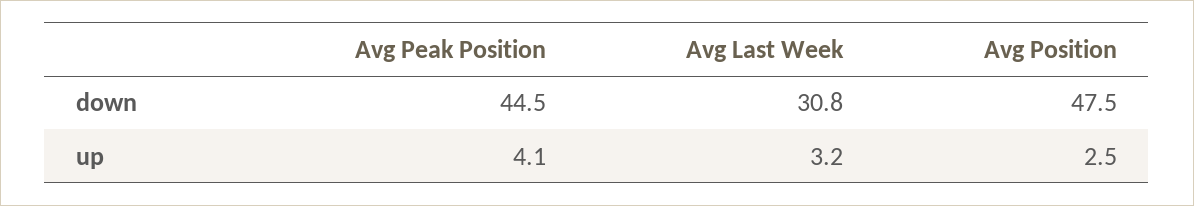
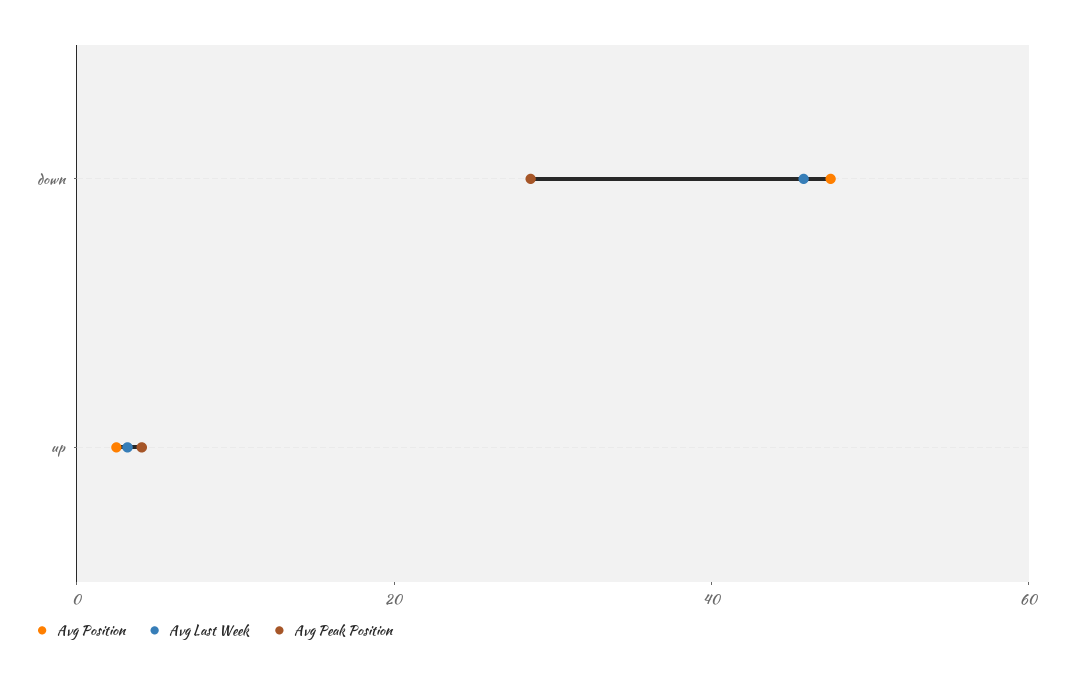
  {
    "Avg Peak Position": {
-     "down": 44.5,
+     "down": 30,
      "up": 4.1
    },
    "Avg Last Week": {
-     "down": 30.8,
+     "down": 45,
      "up": 3.2
    },
    "Avg Position": {
      "down": 47.5,
      "up": 2.5
    }
  }

